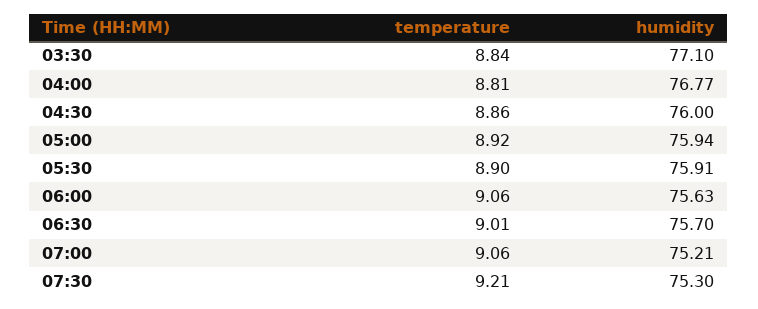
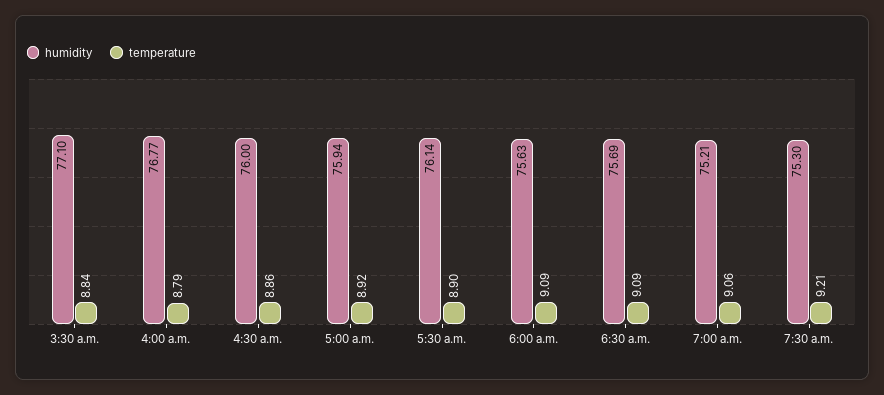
  {
    "temperature": {
      "03:30": 8.84,
-     "04:00": 8.81,
+     "04:00": 8.79,
      "04:30": 8.86,
      "05:00": 8.92,
      "05:30": 8.9,
-     "06:00": 9.06,
+     "06:00": 9.09,
-     "06:30": 9.01,
+     "06:30": 9.09,
      "07:00": 9.06,
      "07:30": 9.21
    },
    "humidity": {
      "03:30": 77.1,
      "04:00": 76.77,
      "04:30": 76,
      "05:00": 75.94,
-     "05:30": 75.91,
+     "05:30": 76.14,
      "06:00": 75.63,
-     "06:30": 75.7,
+     "06:30": 75.69,
      "07:00": 75.21,
      "07:30": 75.3
    }
  }

